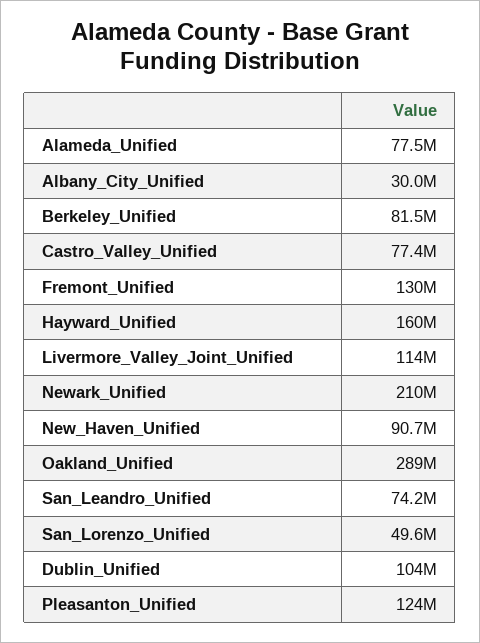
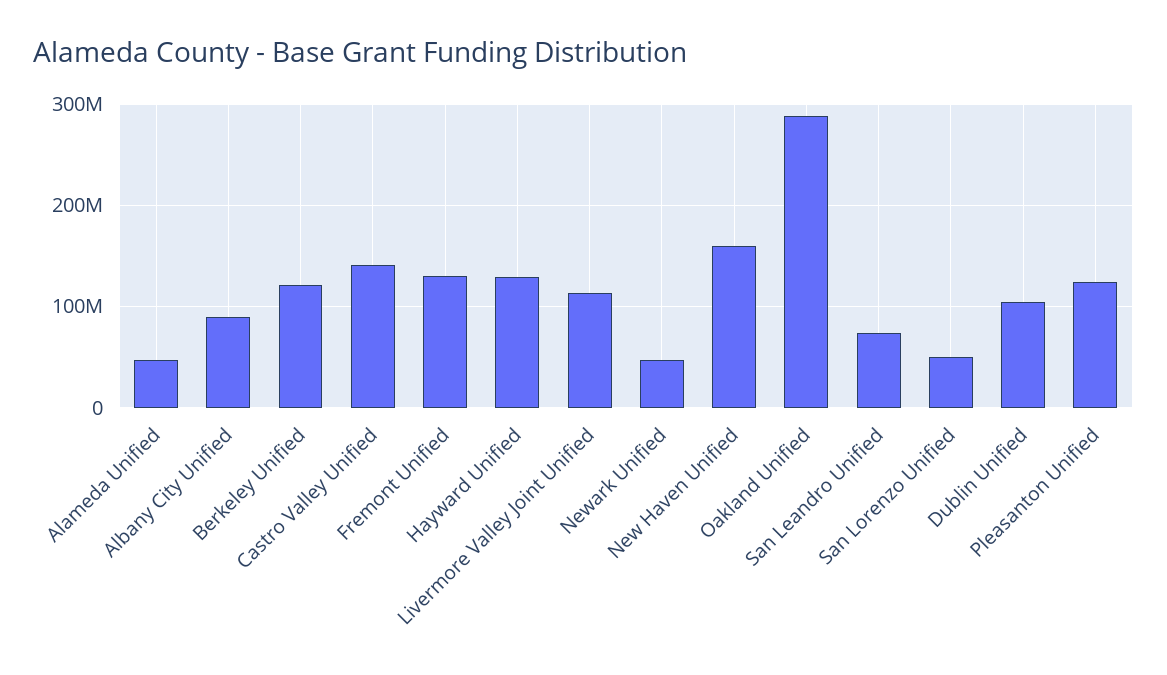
  {
-   "Alameda_Unified": 77500000,
+   "Alameda_Unified": 50000000,
-   "Albany_City_Unified": 30000000,
+   "Albany_City_Unified": 90000000,
-   "Berkeley_Unified": 81500000,
+   "Berkeley_Unified": 120000000,
-   "Castro_Valley_Unified": 77400000,
+   "Castro_Valley_Unified": 140000000,
    "Fremont_Unified": 130000000,
-   "Hayward_Unified": 160000000,
+   "Hayward_Unified": 130000000,
    "Livermore_Valley_Joint_Unified": 114000000,
-   "Newark_Unified": 210000000,
+   "Newark_Unified": 50000000,
-   "New_Haven_Unified": 90700000,
+   "New_Haven_Unified": 160000000,
    "Oakland_Unified": 289000000,
    "San_Leandro_Unified": 74200000,
    "San_Lorenzo_Unified": 49600000,
    "Dublin_Unified": 104000000,
    "Pleasanton_Unified": 124000000
  }

